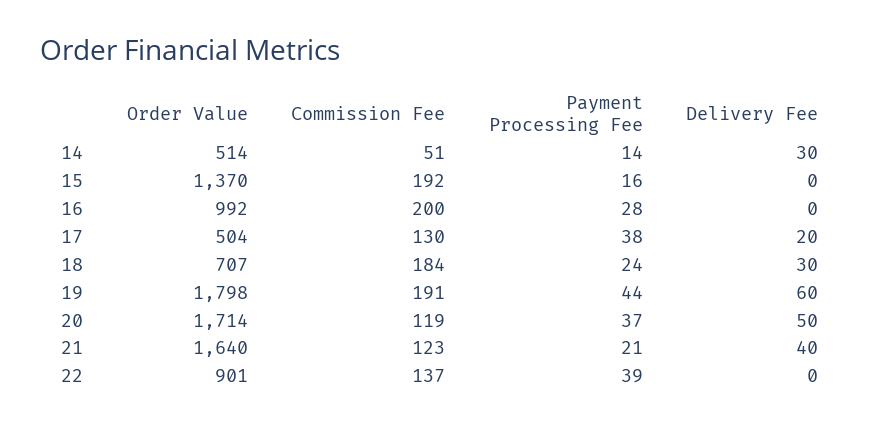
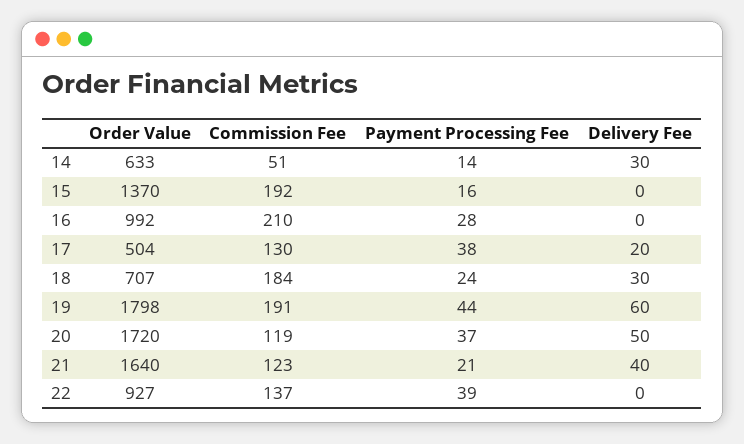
  {
    "Order Value": {
-     "14": 514,
+     "14": 633,
      "15": 1370,
      "16": 992,
      "17": 504,
      "18": 707,
      "19": 1798,
-     "20": 1714,
+     "20": 1720,
      "21": 1640,
-     "22": 901
+     "22": 927
    },
    "Commission Fee": {
      "14": 51,
      "15": 192,
-     "16": 200,
+     "16": 210,
      "17": 130,
      "18": 184,
      "19": 191,
      "20": 119,
      "21": 123,
      "22": 137
    },
    "Payment Processing Fee": {
      "14": 14,
      "15": 16,
      "16": 28,
      "17": 38,
      "18": 24,
      "19": 44,
      "20": 37,
      "21": 21,
      "22": 39
    },
    "Delivery Fee": {
      "14": 30,
      "15": 0,
      "16": 0,
      "17": 20,
      "18": 30,
      "19": 60,
      "20": 50,
      "21": 40,
      "22": 0
    }
  }

